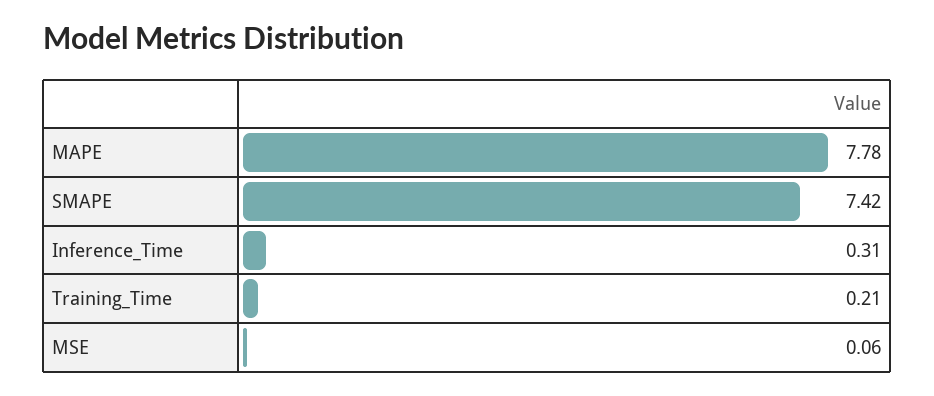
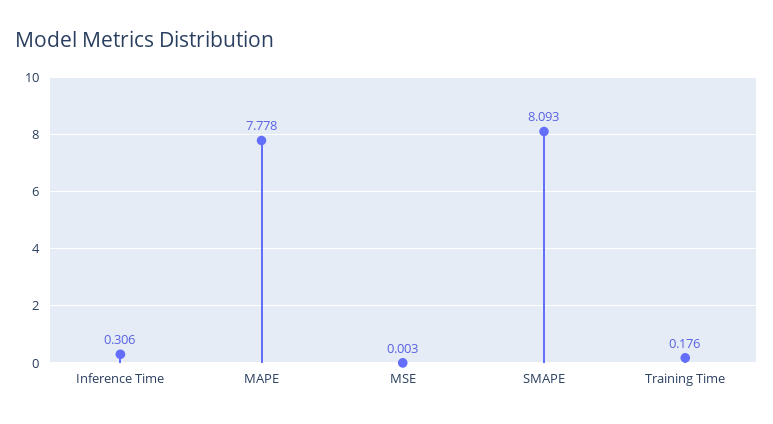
  {
    "MAPE": 7.778,
-   "SMAPE": 7.42,
+   "SMAPE": 8.093,
    "Inference_Time": 0.306,
-   "Training_Time": 0.21,
+   "Training_Time": 0.176,
-   "MSE": 0.06
+   "MSE": 0.003
  }

